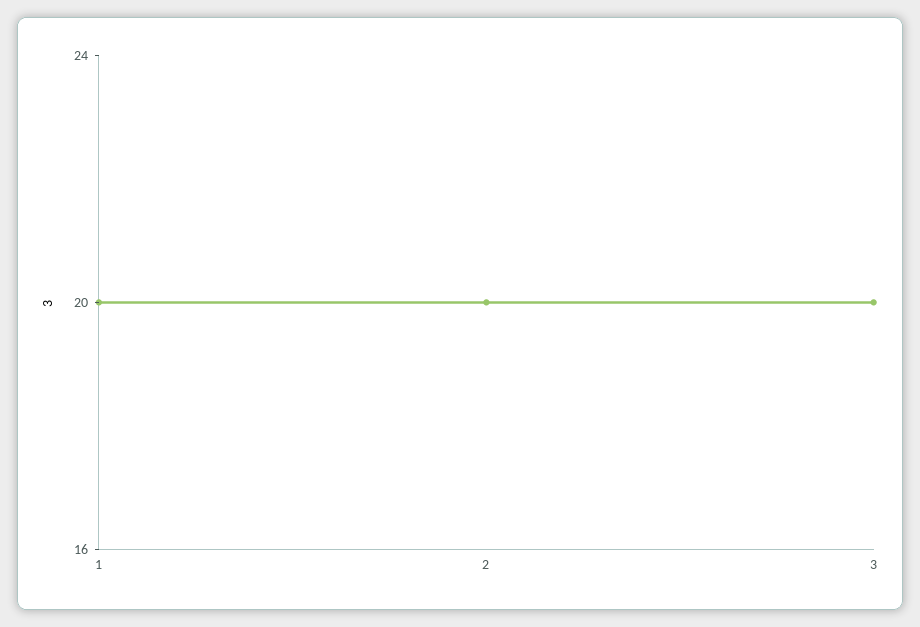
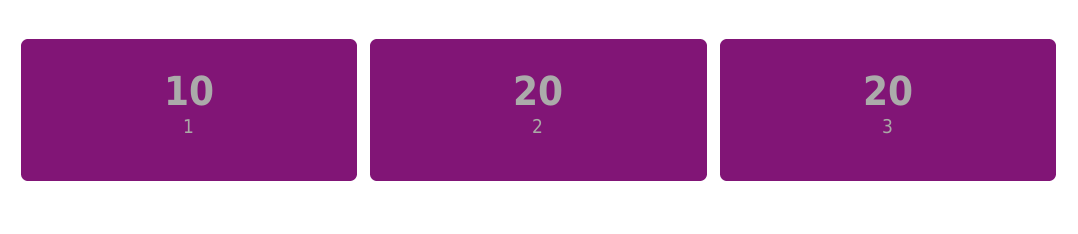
  {
-   "1": 20,
+   "1": 10,
    "2": 20,
    "3": 20
  }

